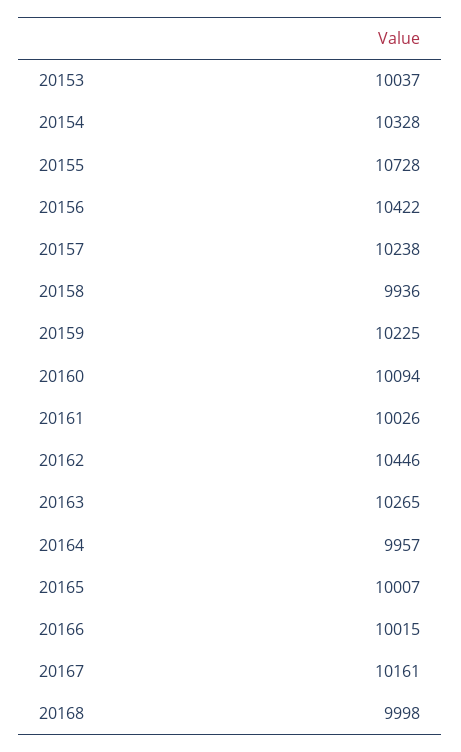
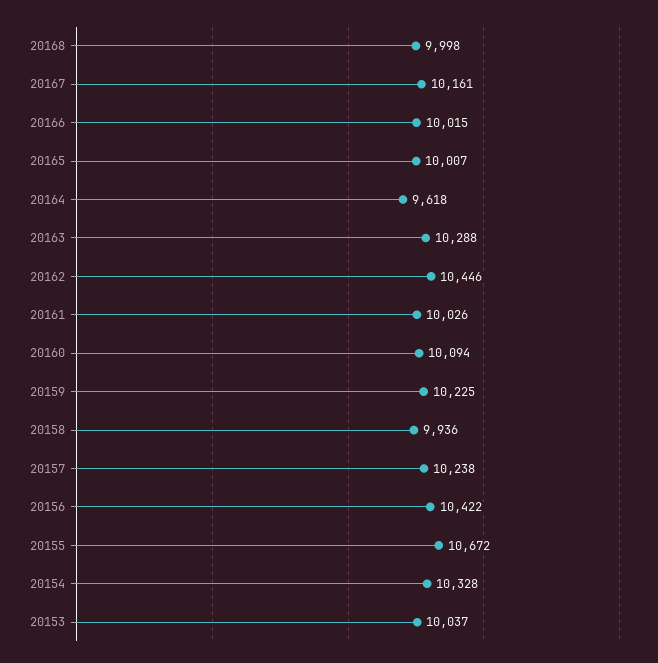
  {
    "20153": 10037,
    "20154": 10328,
-   "20155": 10728,
+   "20155": 10672,
    "20156": 10422,
    "20157": 10238,
    "20158": 9936,
    "20159": 10225,
    "20160": 10094,
    "20161": 10026,
    "20162": 10446,
-   "20163": 10265,
+   "20163": 10288,
-   "20164": 9957,
+   "20164": 9618,
    "20165": 10007,
    "20166": 10015,
    "20167": 10161,
    "20168": 9998
  }

